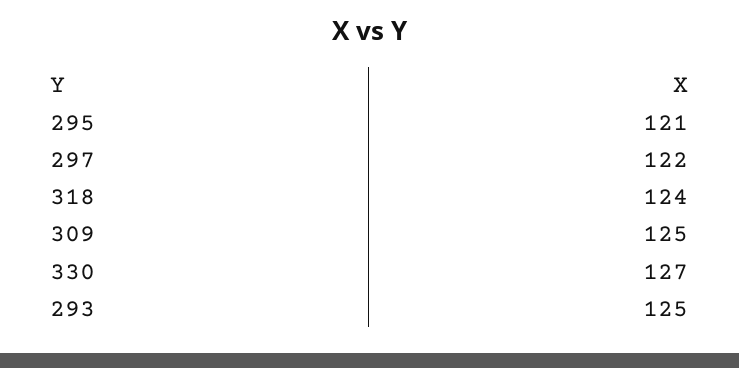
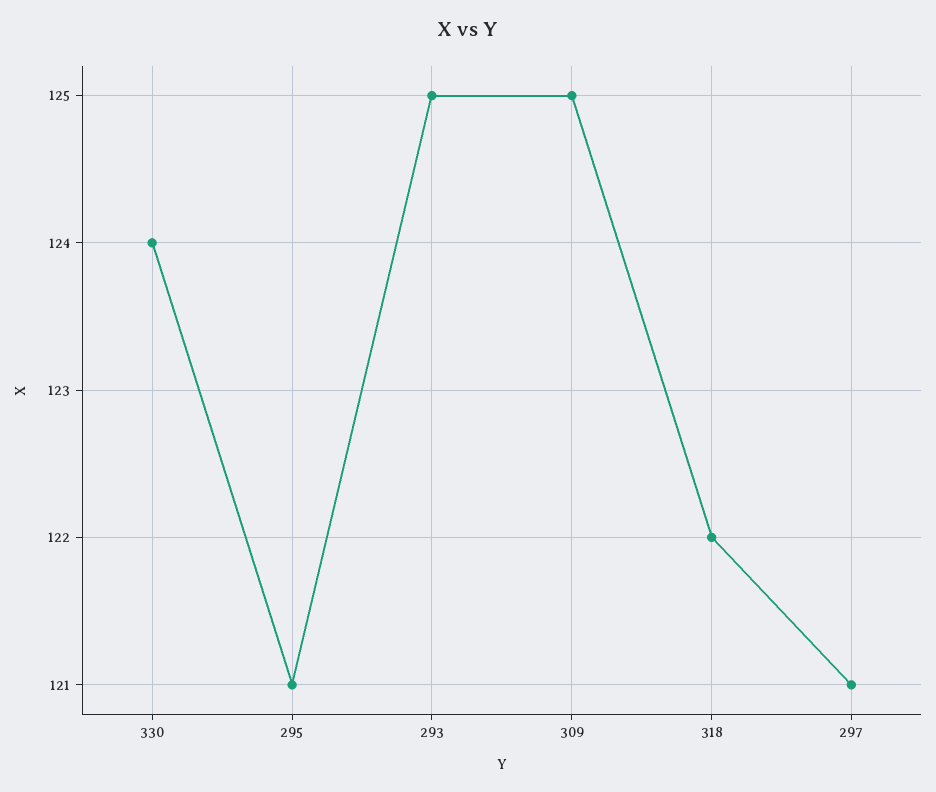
  {
    "295": 121,
-   "297": 122,
+   "297": 121,
-   "318": 124,
+   "318": 122,
    "309": 125,
-   "330": 127,
+   "330": 124,
    "293": 125
  }

